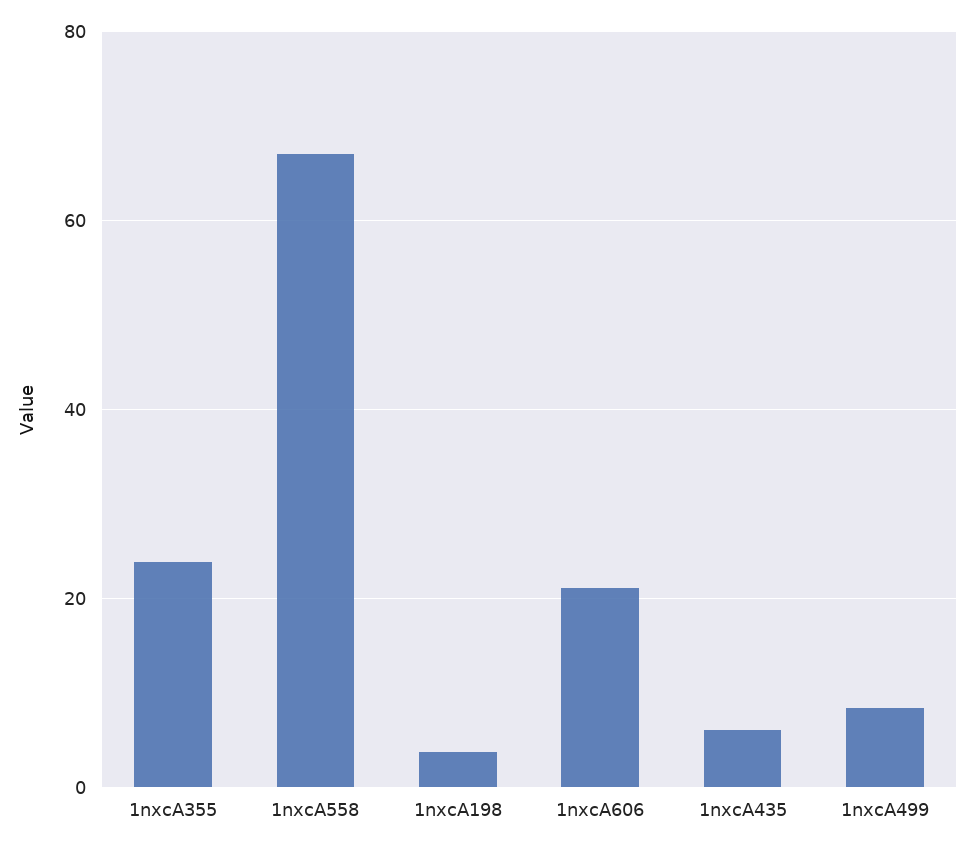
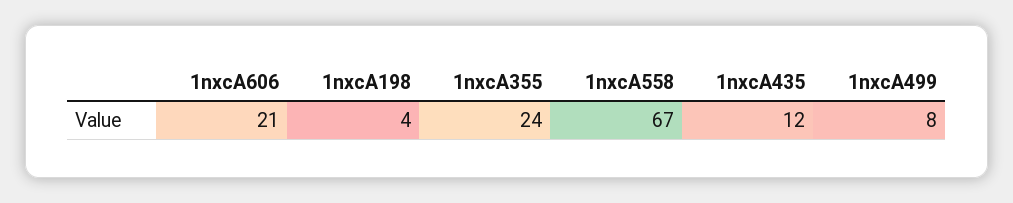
  {
    "1nxcA355": 24,
    "1nxcA558": 67,
    "1nxcA198": 4,
    "1nxcA606": 21,
-   "1nxcA435": 6,
+   "1nxcA435": 12,
    "1nxcA499": 8
  }

